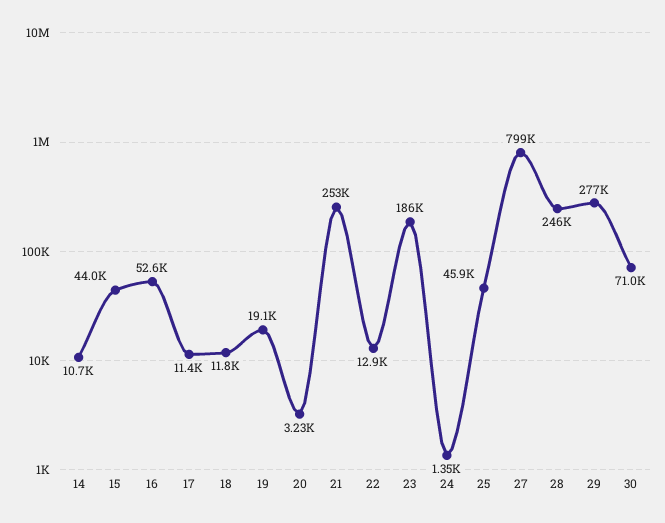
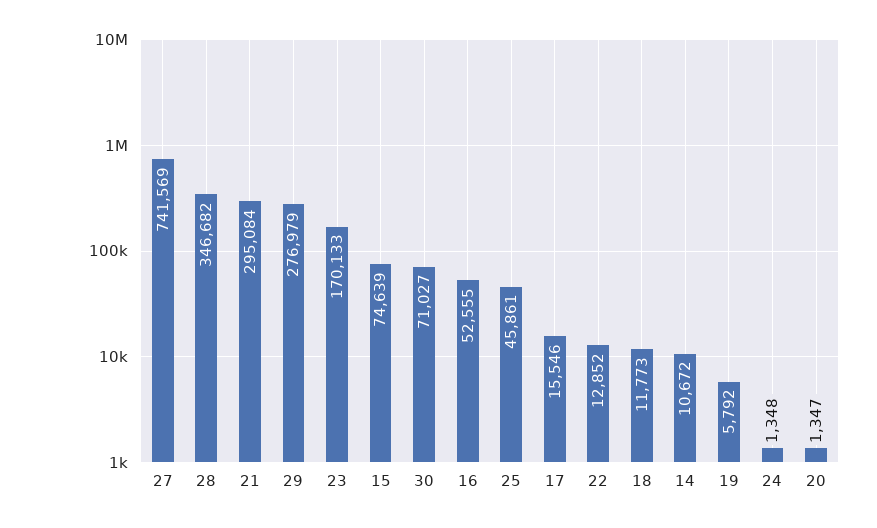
  {
    "14": 10672,
-   "15": 44000,
+   "15": 74639,
    "16": 52555,
-   "17": 11400,
+   "17": 15546,
    "18": 11773,
-   "19": 19100,
+   "19": 5792,
-   "20": 3230,
+   "20": 1347,
-   "21": 253000,
+   "21": 295084,
    "22": 12852,
-   "23": 186000,
+   "23": 170133,
    "24": 1348,
    "25": 45861,
-   "27": 799000,
+   "27": 741569,
-   "28": 246000,
+   "28": 346682,
    "29": 276979,
    "30": 71027
  }

